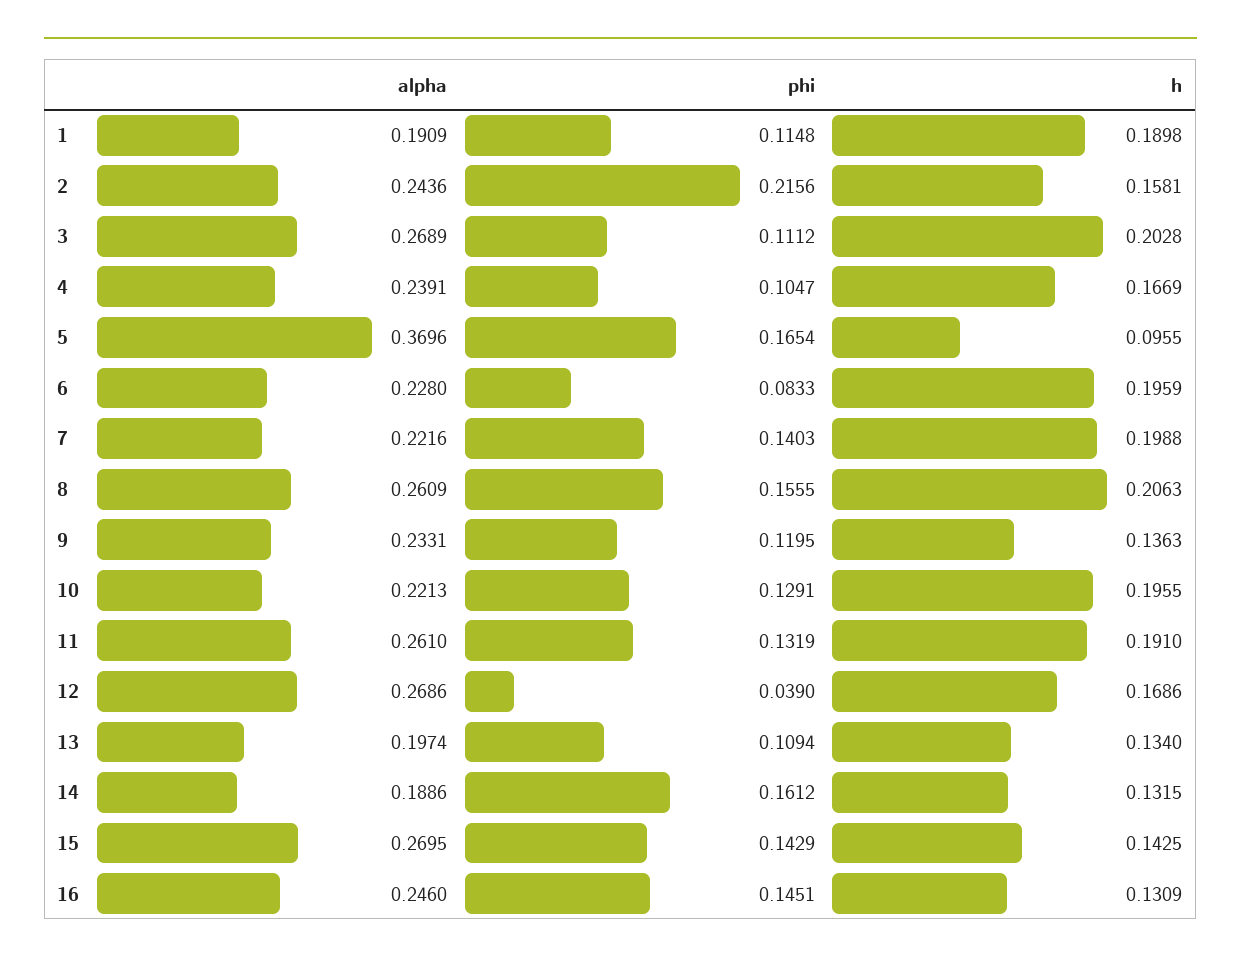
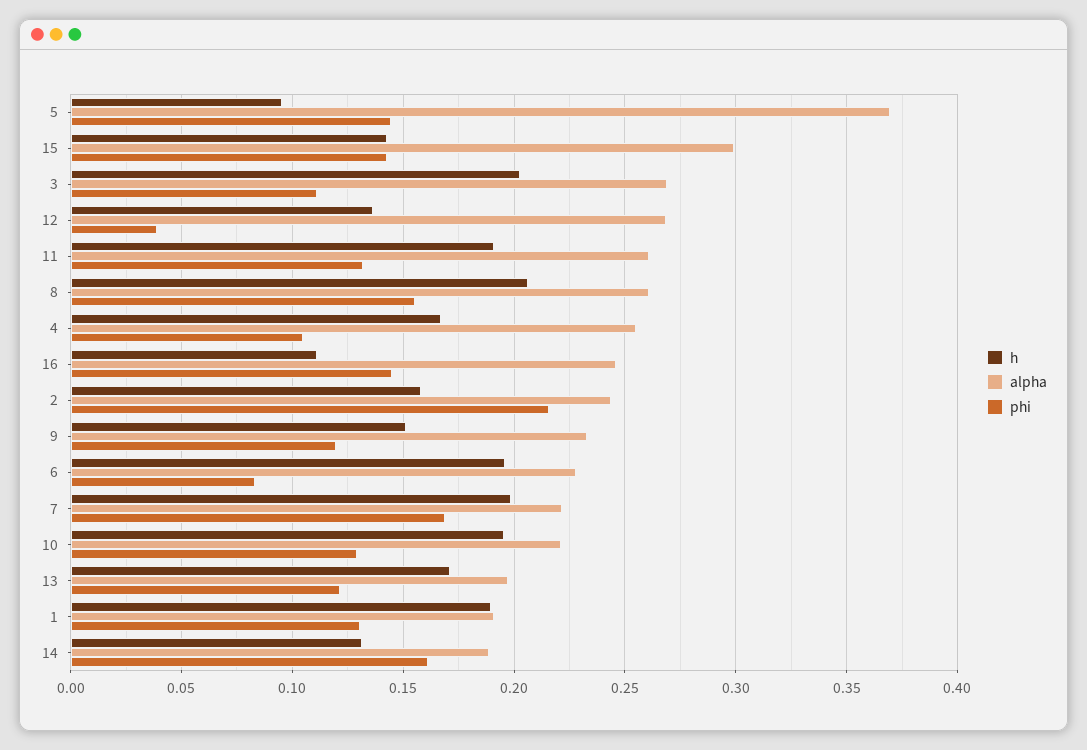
  {
    "alpha": {
      "1": 0.1909,
      "2": 0.2436,
      "3": 0.2689,
-     "4": 0.2391,
+     "4": 0.255,
      "5": 0.3696,
      "6": 0.228,
      "7": 0.2216,
      "8": 0.2609,
      "9": 0.2331,
      "10": 0.2213,
      "11": 0.261,
      "12": 0.2686,
      "13": 0.1974,
      "14": 0.1886,
-     "15": 0.2695,
+     "15": 0.3,
      "16": 0.246
    },
    "phi": {
-     "1": 0.1148,
+     "1": 0.13,
      "2": 0.2156,
      "3": 0.1112,
      "4": 0.1047,
-     "5": 0.1654,
+     "5": 0.145,
      "6": 0.0833,
-     "7": 0.1403,
+     "7": 0.17,
      "8": 0.1555,
      "9": 0.1195,
      "10": 0.1291,
      "11": 0.1319,
      "12": 0.039,
-     "13": 0.1094,
+     "13": 0.12,
      "14": 0.1612,
      "15": 0.1429,
      "16": 0.1451
    },
    "h": {
      "1": 0.1898,
      "2": 0.1581,
      "3": 0.2028,
      "4": 0.1669,
      "5": 0.0955,
      "6": 0.1959,
      "7": 0.1988,
      "8": 0.2063,
-     "9": 0.1363,
+     "9": 0.15,
      "10": 0.1955,
      "11": 0.191,
-     "12": 0.1686,
+     "12": 0.135,
-     "13": 0.134,
+     "13": 0.17,
      "14": 0.1315,
      "15": 0.1425,
-     "16": 0.1309
+     "16": 0.11
    }
  }

